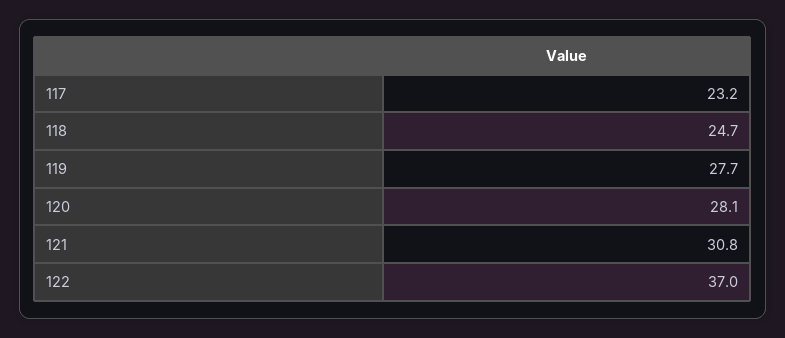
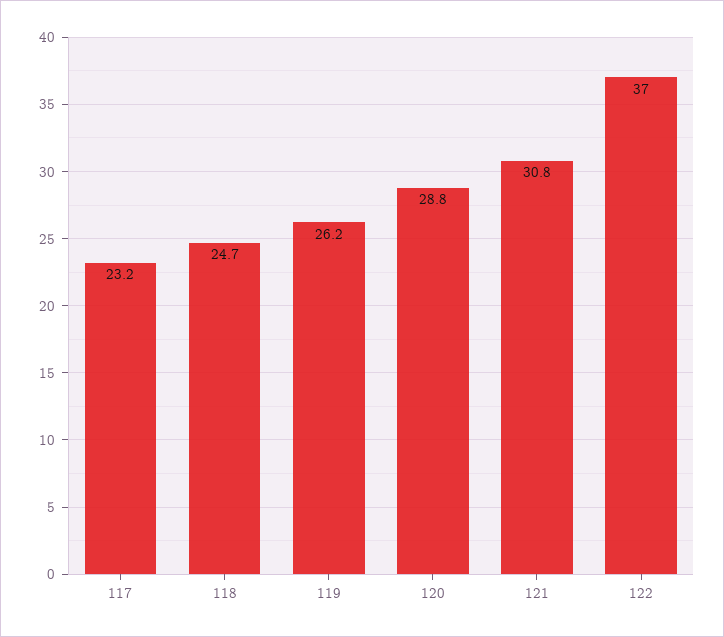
  {
    "117": 23.2,
    "118": 24.7,
-   "119": 27.7,
+   "119": 26.2,
-   "120": 28.1,
+   "120": 28.8,
    "121": 30.8,
    "122": 37
  }

